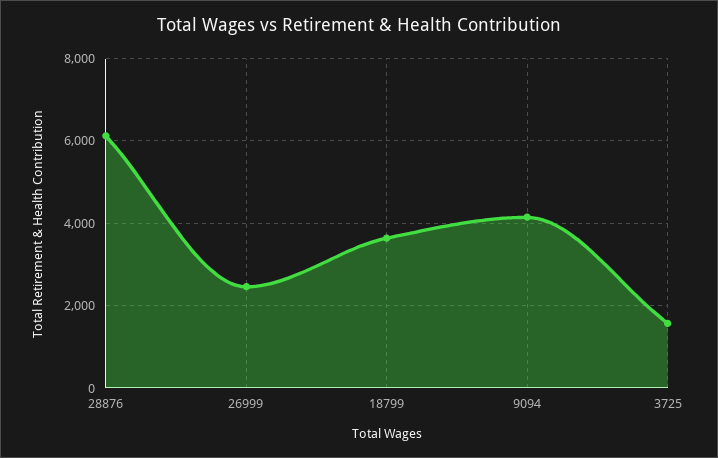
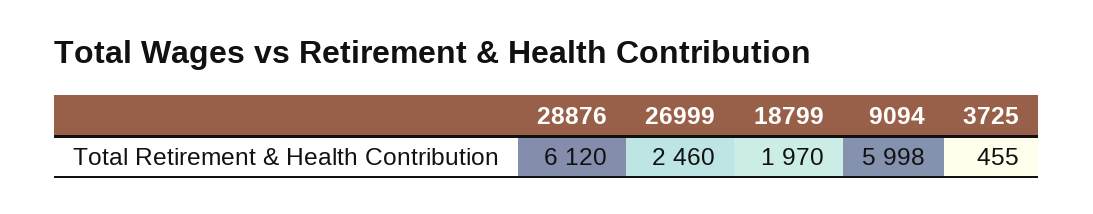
  {
    "28876": 6120,
    "26999": 2460,
-   "18799": 3600,
+   "18799": 1970,
-   "9094": 4200,
+   "9094": 5998,
-   "3725": 1600
+   "3725": 455
  }

